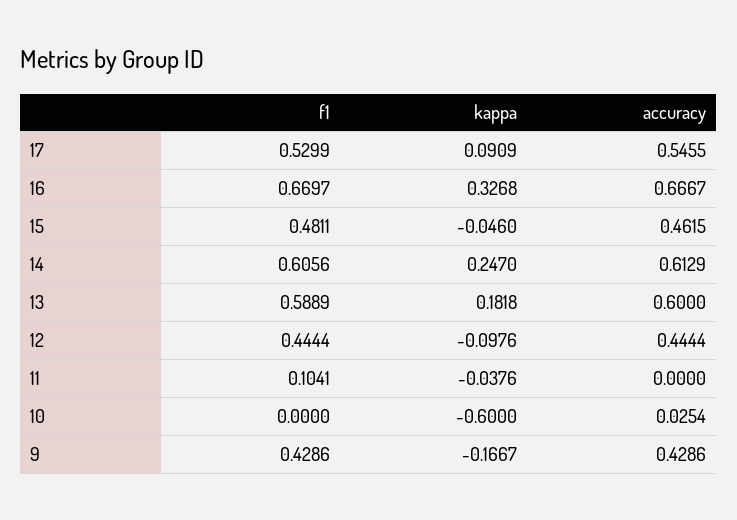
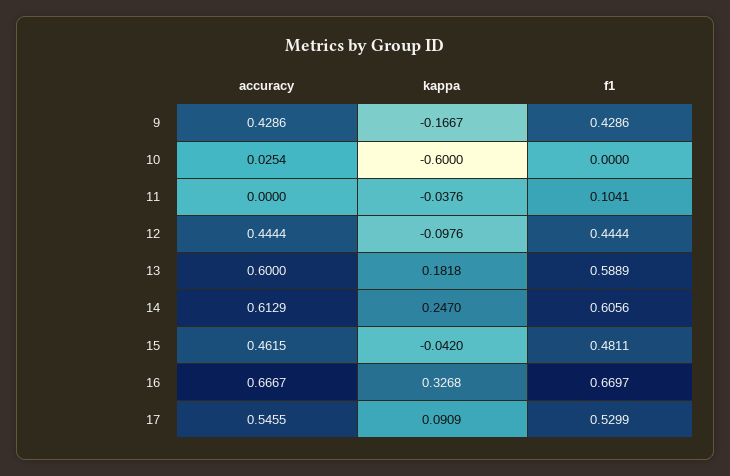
  {
    "f1": {
      "17": 0.5299,
      "16": 0.6697,
      "15": 0.4811,
      "14": 0.6056,
      "13": 0.5889,
      "12": 0.4444,
      "11": 0.1041,
      "10": 0,
      "9": 0.4286
    },
    "kappa": {
      "17": 0.0909,
      "16": 0.3268,
-     "15": -0.046,
+     "15": -0.042,
      "14": 0.247,
      "13": 0.1818,
      "12": -0.0976,
      "11": -0.0376,
      "10": -0.6,
      "9": -0.1667
    },
    "accuracy": {
      "17": 0.5455,
      "16": 0.6667,
      "15": 0.4615,
      "14": 0.6129,
      "13": 0.6,
      "12": 0.4444,
      "11": 0,
      "10": 0.0254,
      "9": 0.4286
    }
  }

